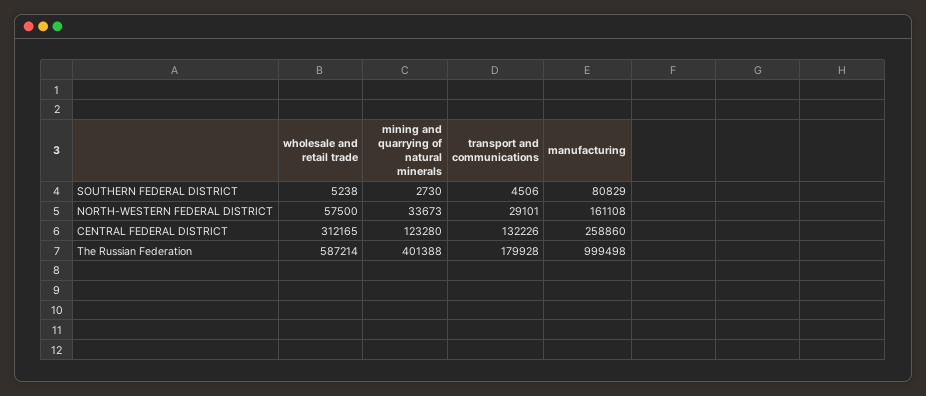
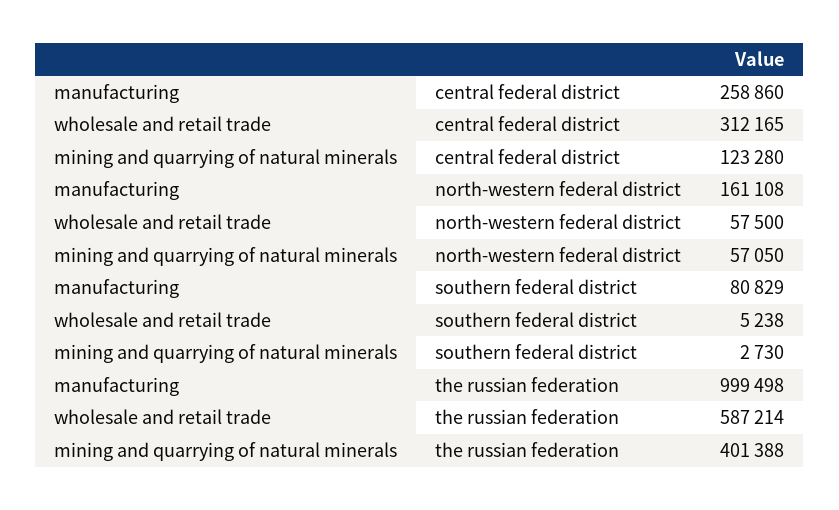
  {
    "wholesale and retail trade": {
      "SOUTHERN FEDERAL DISTRICT": 5238,
      "NORTH-WESTERN FEDERAL DISTRICT": 57500,
      "CENTRAL FEDERAL DISTRICT": 312165,
      "The Russian Federation": 587214
    },
    "mining and quarrying of natural minerals": {
      "SOUTHERN FEDERAL DISTRICT": 2730,
-     "NORTH-WESTERN FEDERAL DISTRICT": 33673,
+     "NORTH-WESTERN FEDERAL DISTRICT": 57050,
      "CENTRAL FEDERAL DISTRICT": 123280,
      "The Russian Federation": 401388
    },
-   "transport and communications": {
-     "SOUTHERN FEDERAL DISTRICT": 4506,
-     "NORTH-WESTERN FEDERAL DISTRICT": 29101,
-     "CENTRAL FEDERAL DISTRICT": 132226,
-     "The Russian Federation": 179928
-   },
    "manufacturing": {
      "SOUTHERN FEDERAL DISTRICT": 80829,
      "NORTH-WESTERN FEDERAL DISTRICT": 161108,
      "CENTRAL FEDERAL DISTRICT": 258860,
      "The Russian Federation": 999498
    }
  }

